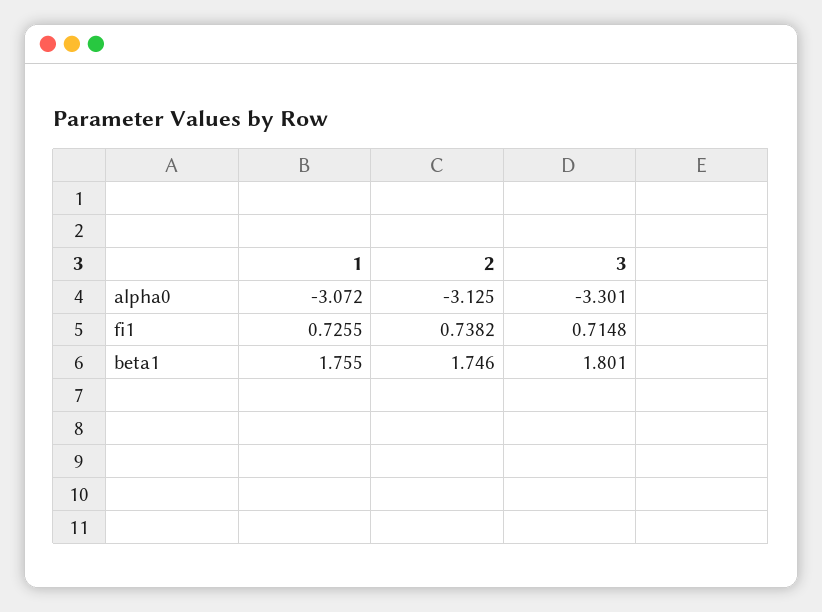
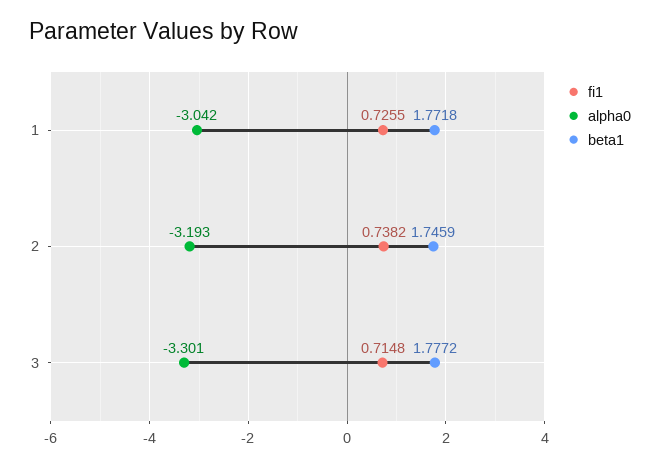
  {
    "alpha0": {
-     "1": -3.072,
+     "1": -3.042,
-     "2": -3.125,
+     "2": -3.193,
      "3": -3.301
    },
    "fi1": {
      "1": 0.7255,
      "2": 0.7382,
      "3": 0.7148
    },
    "beta1": {
-     "1": 1.755,
+     "1": 1.7718,
      "2": 1.7459,
-     "3": 1.801
+     "3": 1.7772
    }
  }

